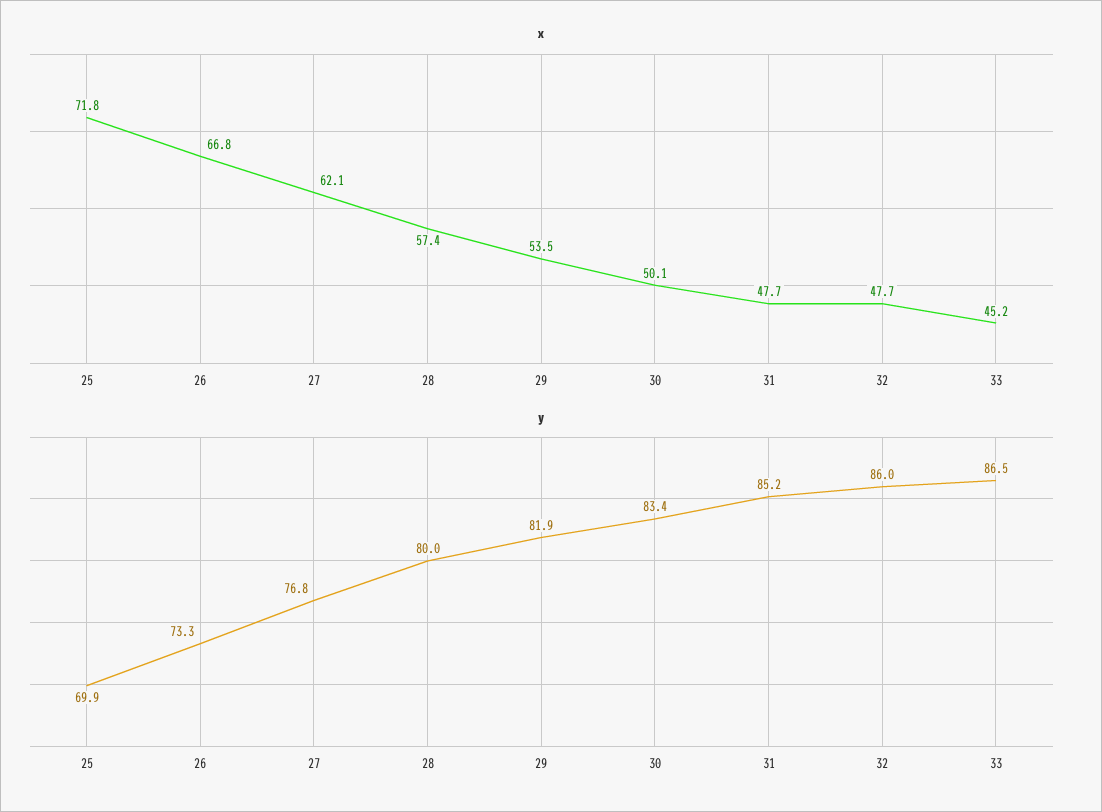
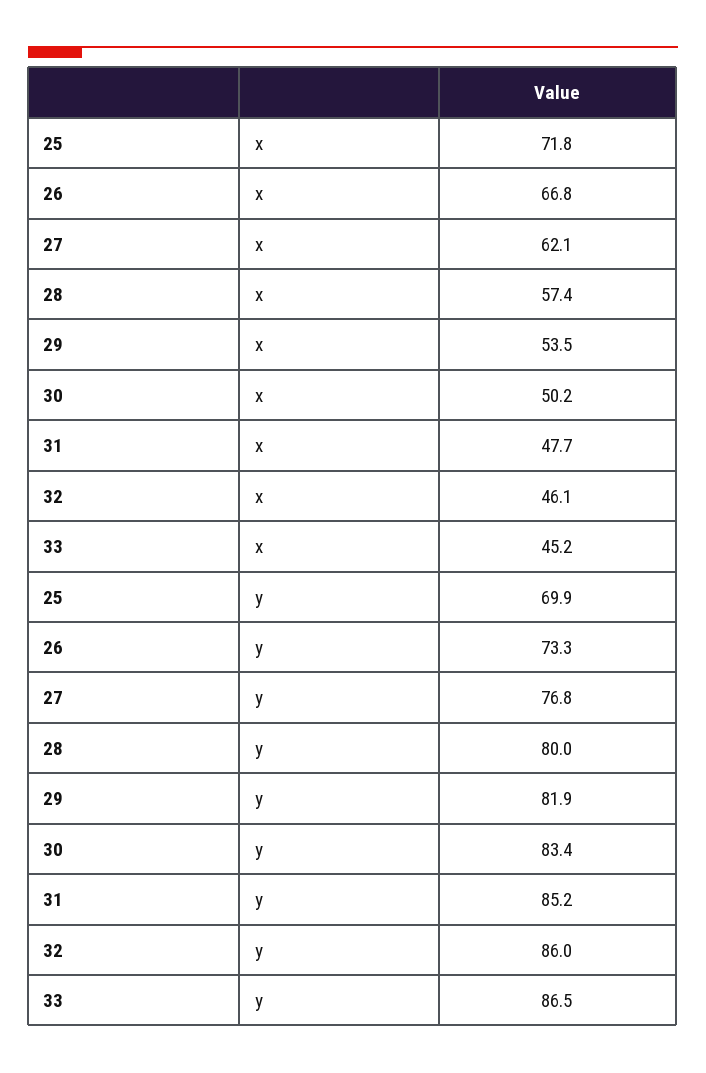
  {
    "x": {
      "25": 71.8,
      "26": 66.8,
      "27": 62.1,
      "28": 57.4,
      "29": 53.5,
-     "30": 50.1,
+     "30": 50.2,
      "31": 47.7,
-     "32": 47.7,
+     "32": 46.1,
      "33": 45.2
    },
    "y": {
      "25": 69.9,
      "26": 73.3,
      "27": 76.8,
      "28": 80,
      "29": 81.9,
      "30": 83.4,
      "31": 85.2,
      "32": 86,
      "33": 86.5
    }
  }

